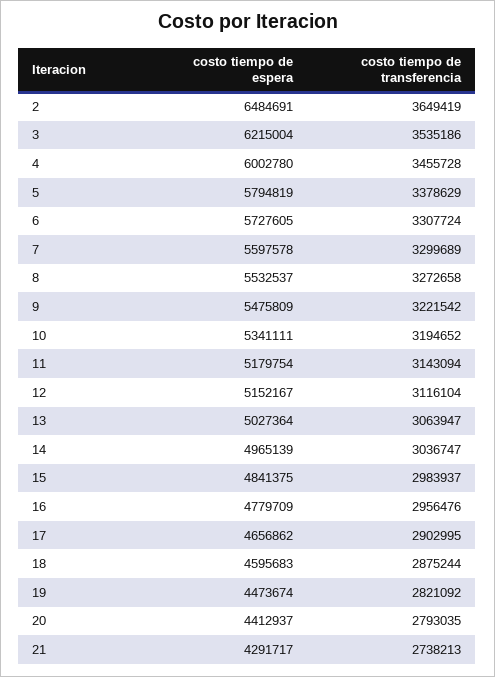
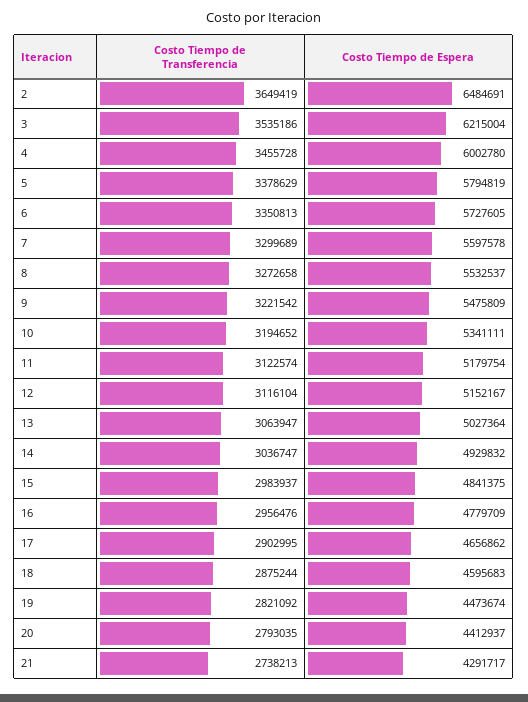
  {
    "costo tiempo de espera": {
      "2": 6484691,
      "3": 6215004,
      "4": 6002780,
      "5": 5794819,
      "6": 5727605,
      "7": 5597578,
      "8": 5532537,
      "9": 5475809,
      "10": 5341111,
      "11": 5179754,
      "12": 5152167,
      "13": 5027364,
-     "14": 4965139,
+     "14": 4929832,
      "15": 4841375,
      "16": 4779709,
      "17": 4656862,
      "18": 4595683,
      "19": 4473674,
      "20": 4412937,
      "21": 4291717
    },
    "costo tiempo de transferencia": {
      "2": 3649419,
      "3": 3535186,
      "4": 3455728,
      "5": 3378629,
-     "6": 3307724,
+     "6": 3350813,
      "7": 3299689,
      "8": 3272658,
      "9": 3221542,
      "10": 3194652,
-     "11": 3143094,
+     "11": 3122574,
      "12": 3116104,
      "13": 3063947,
      "14": 3036747,
      "15": 2983937,
      "16": 2956476,
      "17": 2902995,
      "18": 2875244,
      "19": 2821092,
      "20": 2793035,
      "21": 2738213
    }
  }

